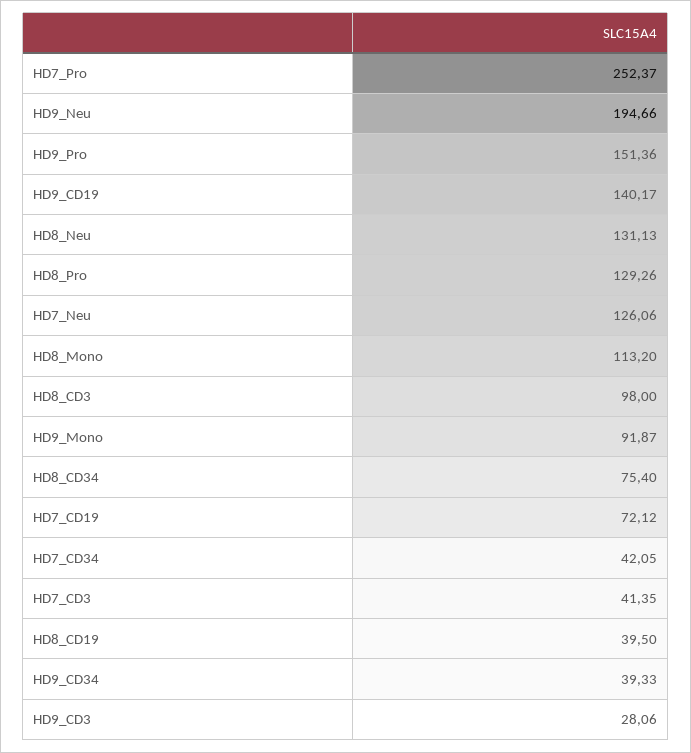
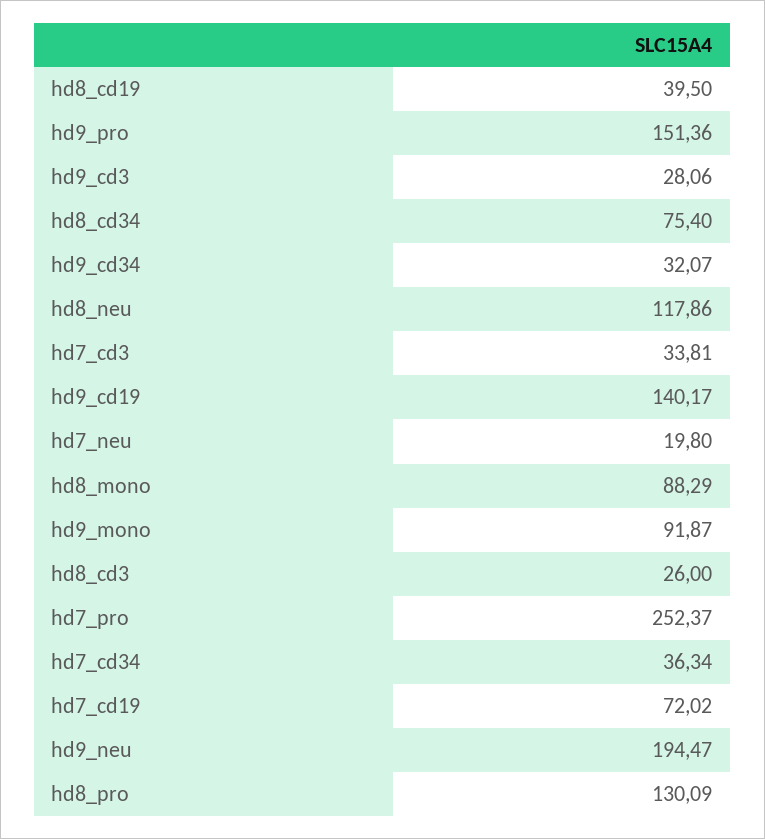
  {
    "HD7_Pro": 252.37,
-   "HD9_Neu": 194.66,
+   "HD9_Neu": 194.47,
    "HD9_Pro": 151.36,
    "HD9_CD19": 140.17,
-   "HD8_Neu": 131.13,
+   "HD8_Neu": 117.86,
-   "HD8_Pro": 129.26,
+   "HD8_Pro": 130.09,
-   "HD7_Neu": 126.06,
+   "HD7_Neu": 19.8,
-   "HD8_Mono": 113.2,
+   "HD8_Mono": 88.29,
-   "HD8_CD3": 98,
+   "HD8_CD3": 26,
    "HD9_Mono": 91.87,
    "HD8_CD34": 75.4,
-   "HD7_CD19": 72.12,
+   "HD7_CD19": 72.02,
-   "HD7_CD34": 42.05,
+   "HD7_CD34": 36.34,
-   "HD7_CD3": 41.35,
+   "HD7_CD3": 33.81,
    "HD8_CD19": 39.5,
-   "HD9_CD34": 39.33,
+   "HD9_CD34": 32.07,
    "HD9_CD3": 28.06
  }

